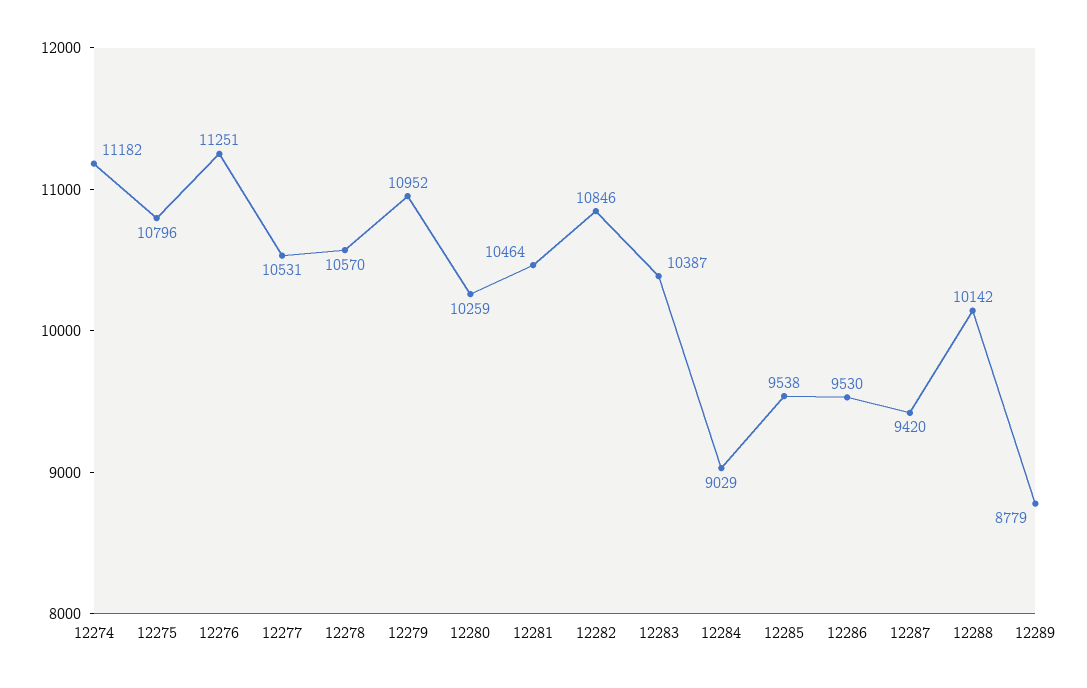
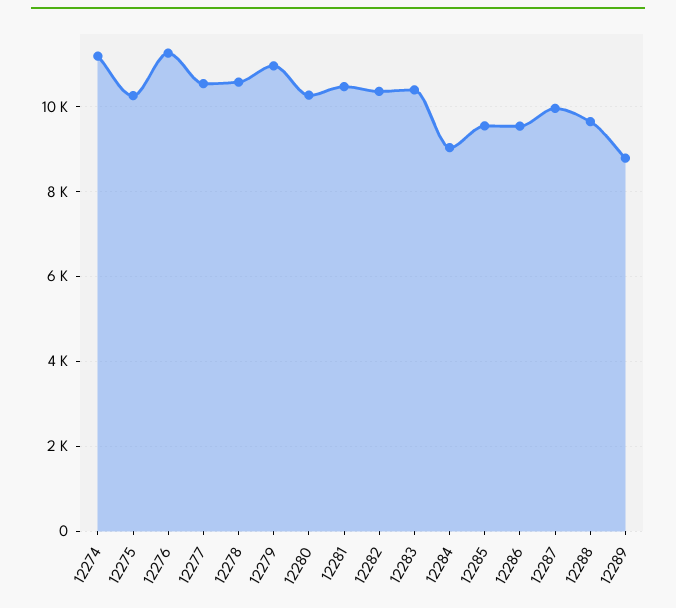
  {
    "12274": 11182,
-   "12275": 10796,
+   "12275": 10200,
    "12276": 11251,
    "12277": 10531,
    "12278": 10570,
    "12279": 10952,
    "12280": 10259,
    "12281": 10464,
-   "12282": 10846,
+   "12282": 10400,
    "12283": 10387,
    "12284": 9029,
    "12285": 9538,
    "12286": 9530,
-   "12287": 9420,
+   "12287": 10000,
-   "12288": 10142,
+   "12288": 9600,
    "12289": 8779
  }

